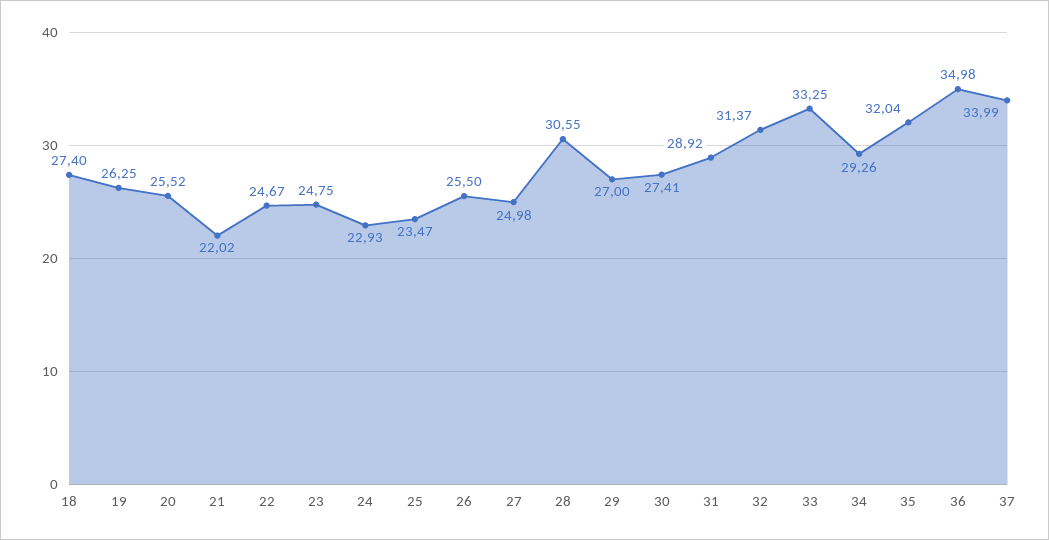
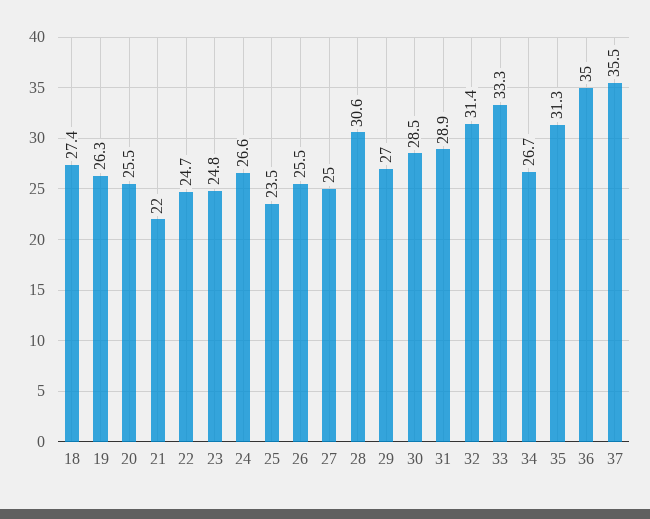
  {
    "18": 27.4,
    "19": 26.25,
    "20": 25.52,
    "21": 22.02,
    "22": 24.67,
    "23": 24.75,
-   "24": 22.93,
+   "24": 26.6,
    "25": 23.47,
    "26": 25.5,
    "27": 24.98,
    "28": 30.55,
    "29": 27,
-   "30": 27.41,
+   "30": 28.5,
    "31": 28.92,
    "32": 31.37,
    "33": 33.25,
-   "34": 29.26,
+   "34": 26.7,
-   "35": 32.04,
+   "35": 31.3,
    "36": 34.98,
-   "37": 33.99
+   "37": 35.5
  }

